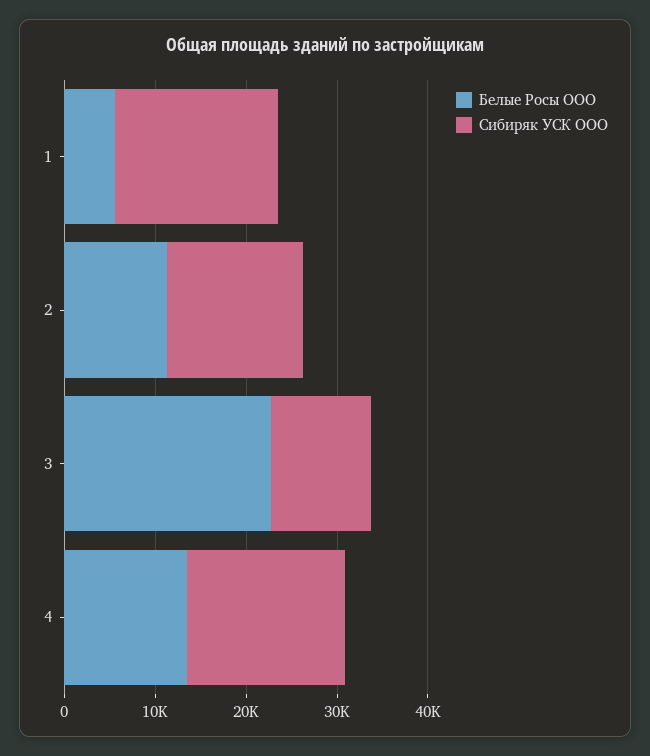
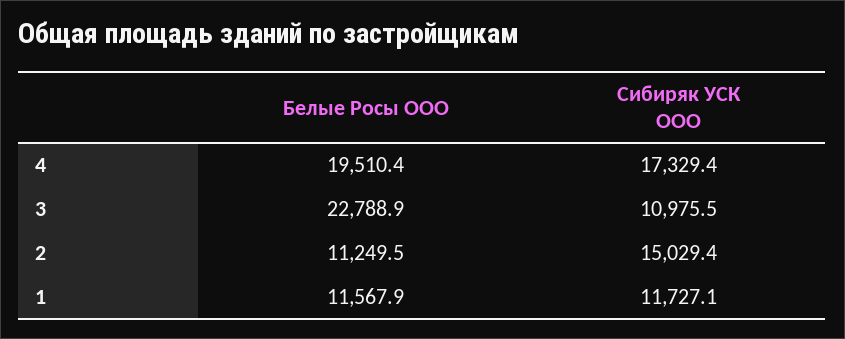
  {
    "Белые Росы ООО": {
-     "1": 6000,
+     "1": 11567.9,
      "2": 11249.5,
      "3": 22788.9,
-     "4": 14000
+     "4": 19510.4
    },
    "Сибиряк УСК ООО": {
-     "1": 18000,
+     "1": 11727.1,
      "2": 15029.4,
      "3": 10975.5,
      "4": 17329.4
    }
  }

